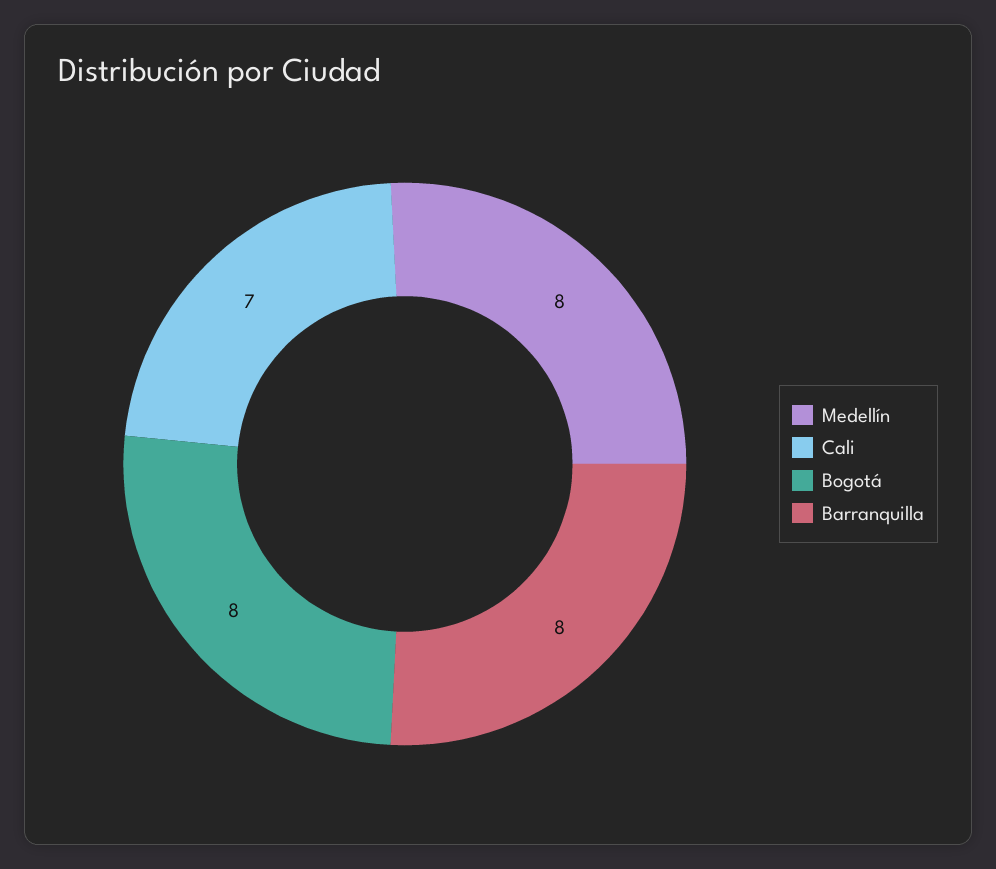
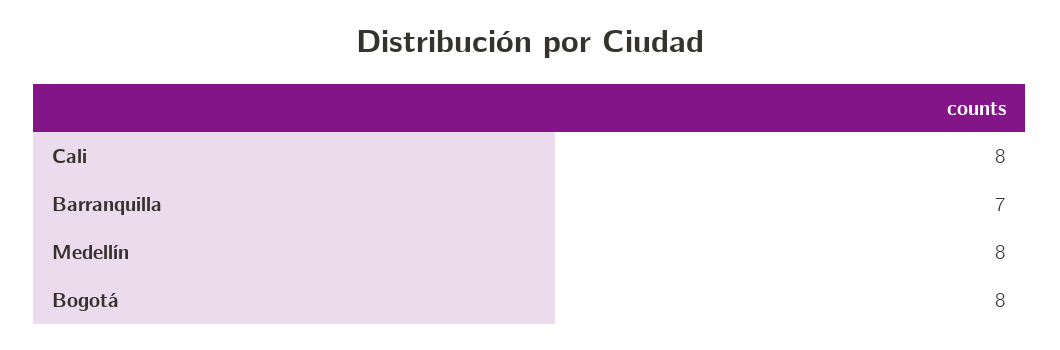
  {
    "Medellín": 8,
-   "Cali": 7,
+   "Cali": 8,
    "Bogotá": 8,
-   "Barranquilla": 8
+   "Barranquilla": 7
  }

